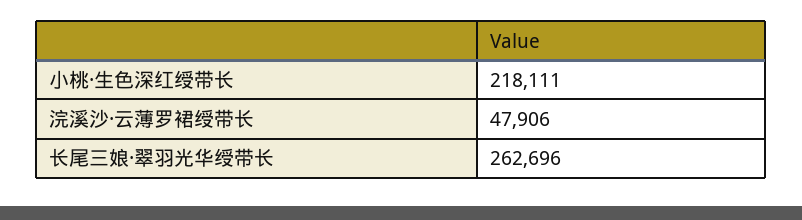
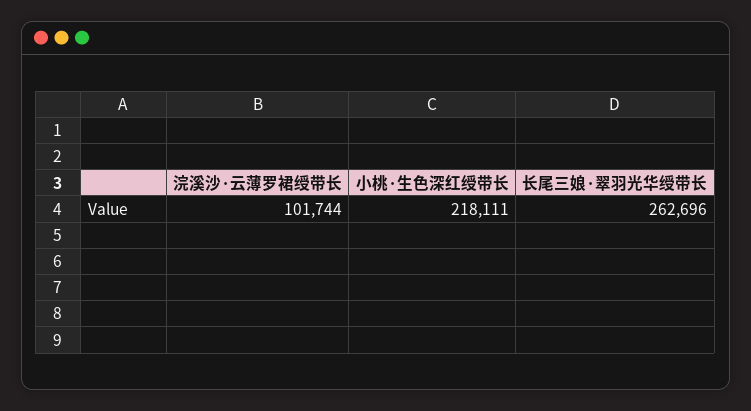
  {
    "小桃·生色深红绶带长": 218111,
-   "浣溪沙·云薄罗裙绶带长": 47906,
+   "浣溪沙·云薄罗裙绶带长": 101744,
    "长尾三娘·翠羽光华绶带长": 262696
  }

